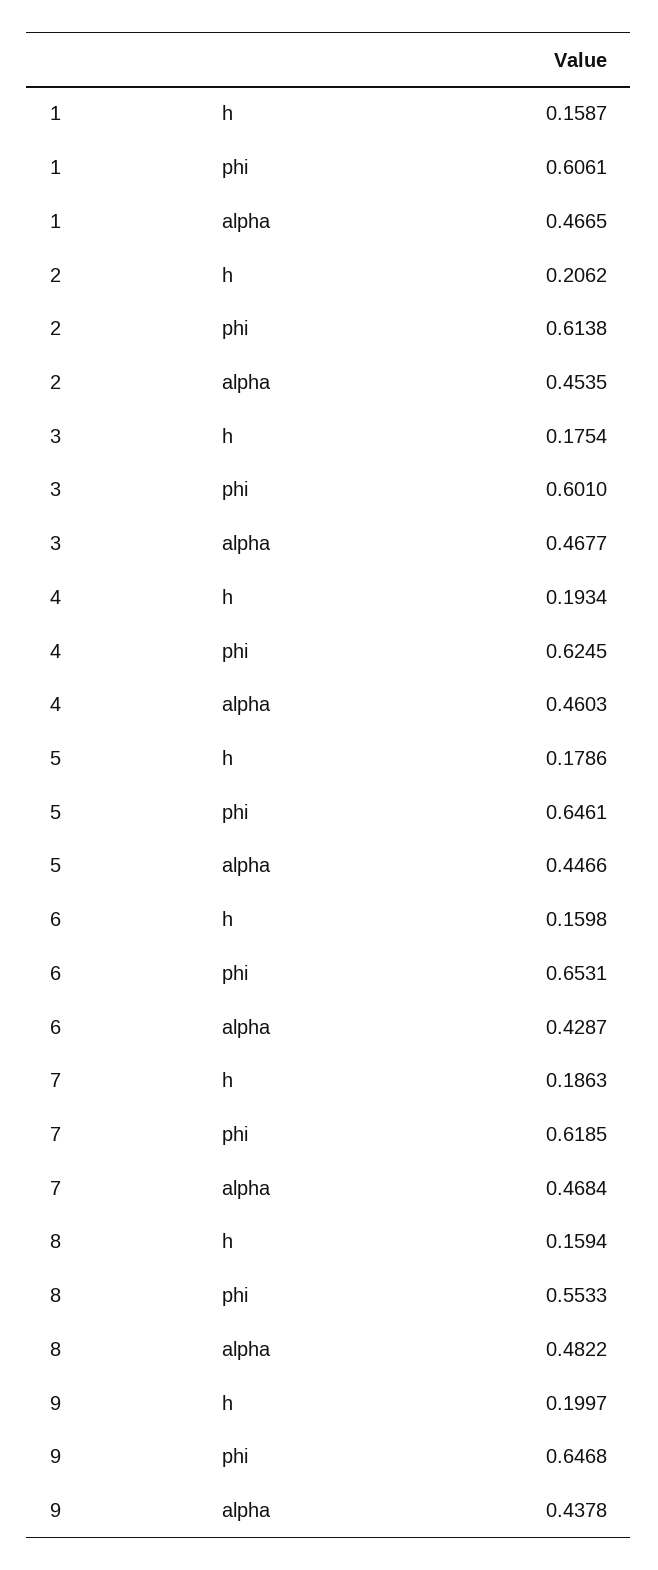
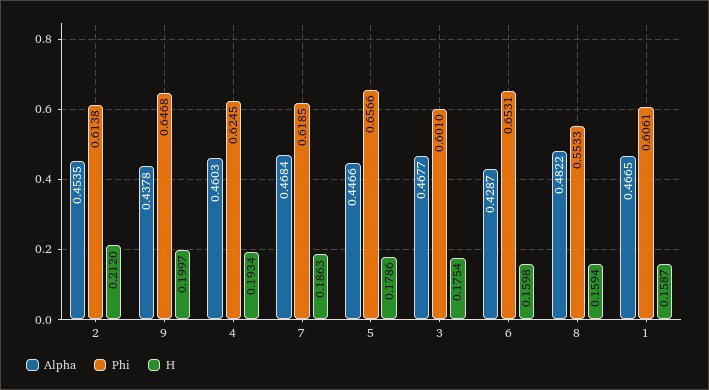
  {
    "h": {
      "1": 0.1587,
-     "2": 0.2062,
+     "2": 0.212,
      "3": 0.1754,
      "4": 0.1934,
      "5": 0.1786,
      "6": 0.1598,
      "7": 0.1863,
      "8": 0.1594,
      "9": 0.1997
    },
    "phi": {
      "1": 0.6061,
      "2": 0.6138,
      "3": 0.601,
      "4": 0.6245,
-     "5": 0.6461,
+     "5": 0.6566,
      "6": 0.6531,
      "7": 0.6185,
      "8": 0.5533,
      "9": 0.6468
    },
    "alpha": {
      "1": 0.4665,
      "2": 0.4535,
      "3": 0.4677,
      "4": 0.4603,
      "5": 0.4466,
      "6": 0.4287,
      "7": 0.4684,
      "8": 0.4822,
      "9": 0.4378
    }
  }

